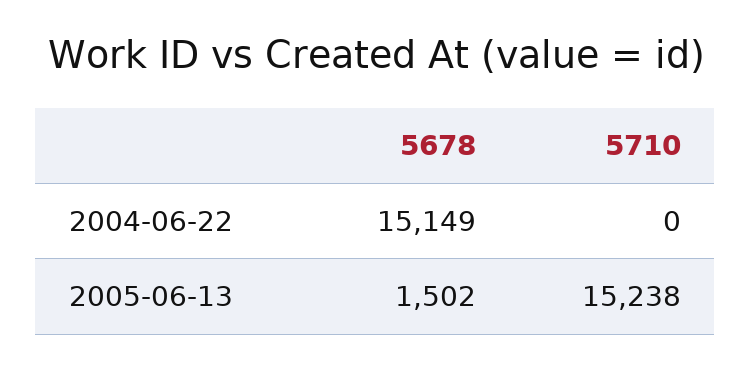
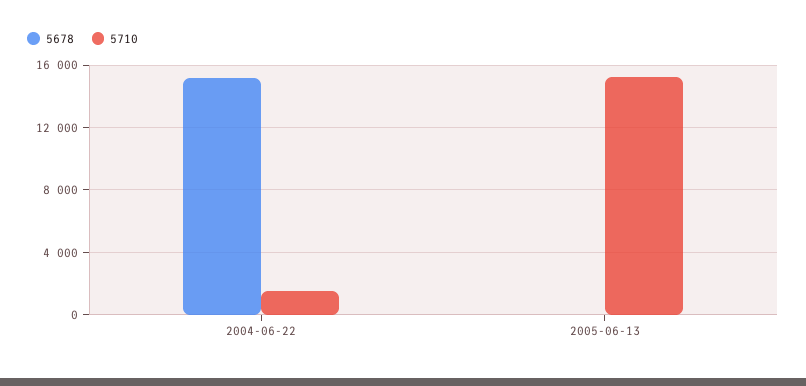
  {
    "5678": {
      "2004-06-22": 15149,
-     "2005-06-13": 1502
+     "2005-06-13": 0
    },
    "5710": {
-     "2004-06-22": 0,
+     "2004-06-22": 1500,
      "2005-06-13": 15238
    }
  }

